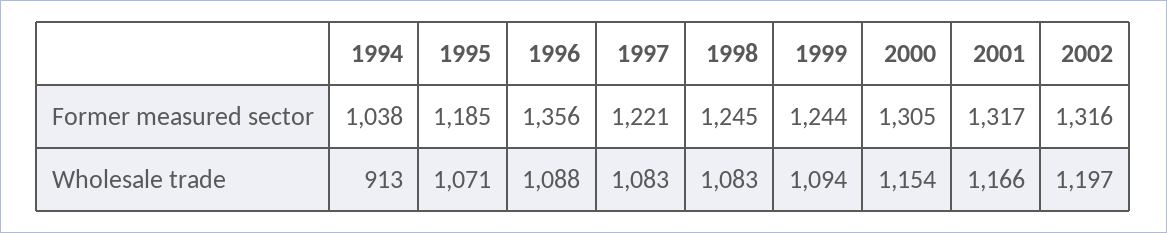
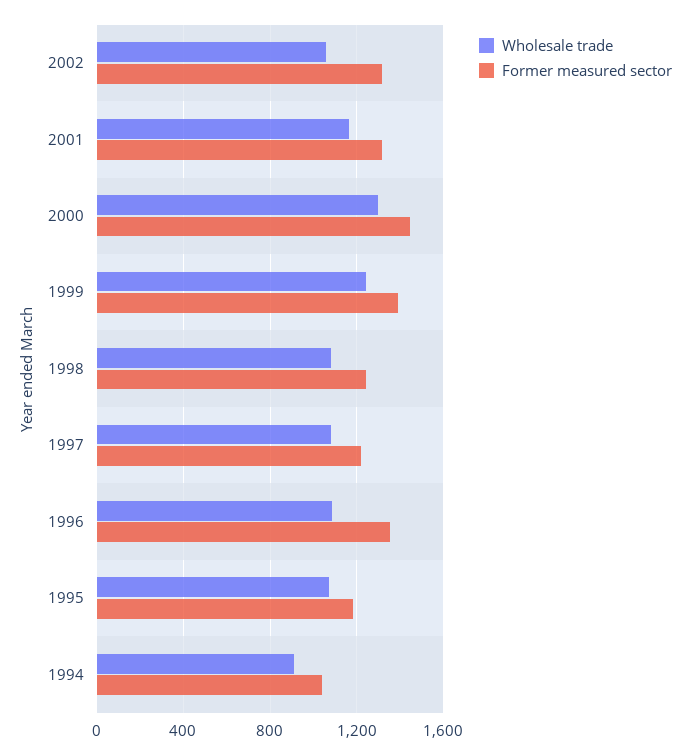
  {
    "Former measured sector": {
      "1994": 1038,
      "1995": 1185,
      "1996": 1356,
      "1997": 1221,
      "1998": 1245,
-     "1999": 1244,
+     "1999": 1400,
-     "2000": 1305,
+     "2000": 1450,
      "2001": 1317,
      "2002": 1316
    },
    "Wholesale trade": {
      "1994": 913,
      "1995": 1071,
      "1996": 1088,
      "1997": 1083,
      "1998": 1083,
-     "1999": 1094,
+     "1999": 1250,
-     "2000": 1154,
+     "2000": 1300,
      "2001": 1166,
-     "2002": 1197
+     "2002": 1050
    }
  }

